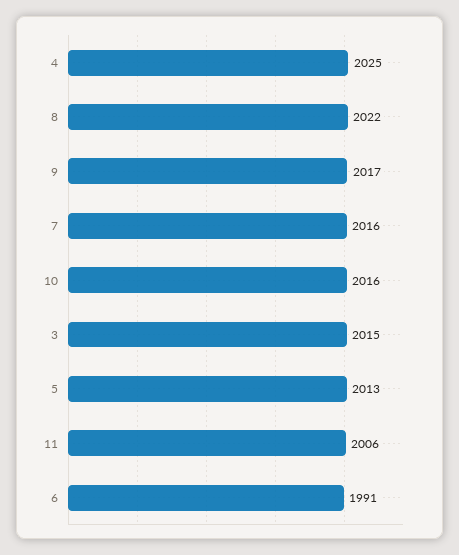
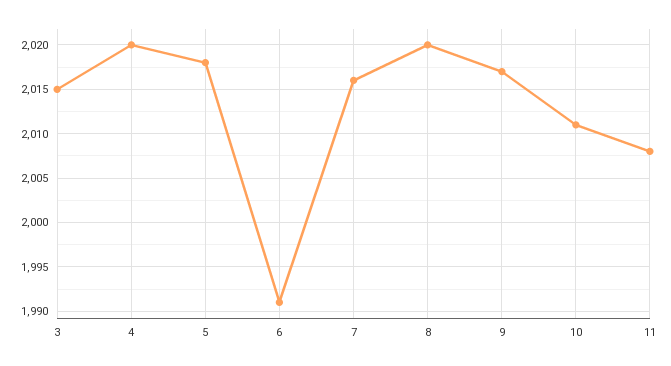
  {
-   "4": 2025,
+   "4": 2020,
-   "8": 2022,
+   "8": 2020,
    "9": 2017,
    "7": 2016,
-   "10": 2016,
+   "10": 2011,
    "3": 2015,
-   "5": 2013,
+   "5": 2018,
-   "11": 2006,
+   "11": 2008,
    "6": 1991
  }

